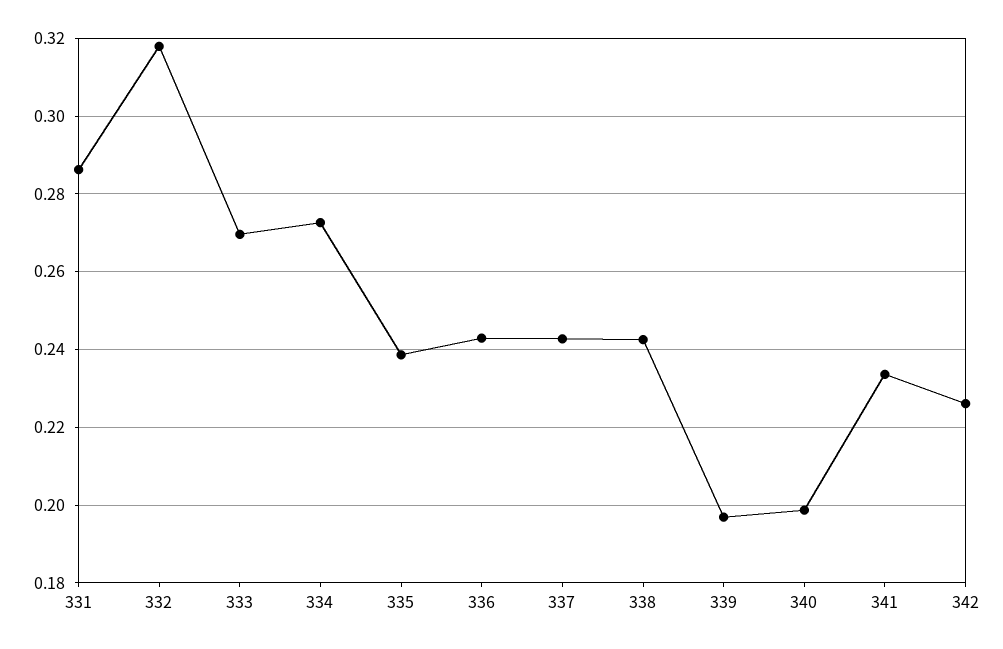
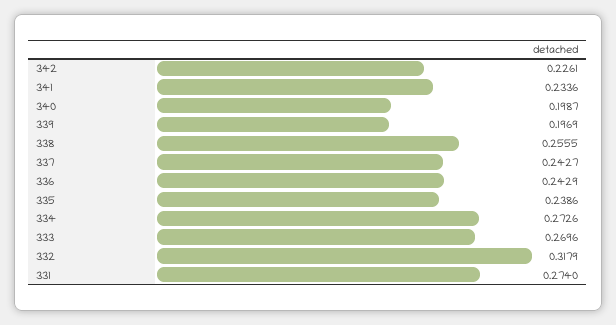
  {
-   "331": 0.286,
+   "331": 0.274,
    "332": 0.3179,
    "333": 0.2696,
    "334": 0.2726,
    "335": 0.2386,
    "336": 0.2429,
    "337": 0.2427,
-   "338": 0.242,
+   "338": 0.2555,
    "339": 0.1969,
    "340": 0.1987,
    "341": 0.2336,
    "342": 0.2261
  }

